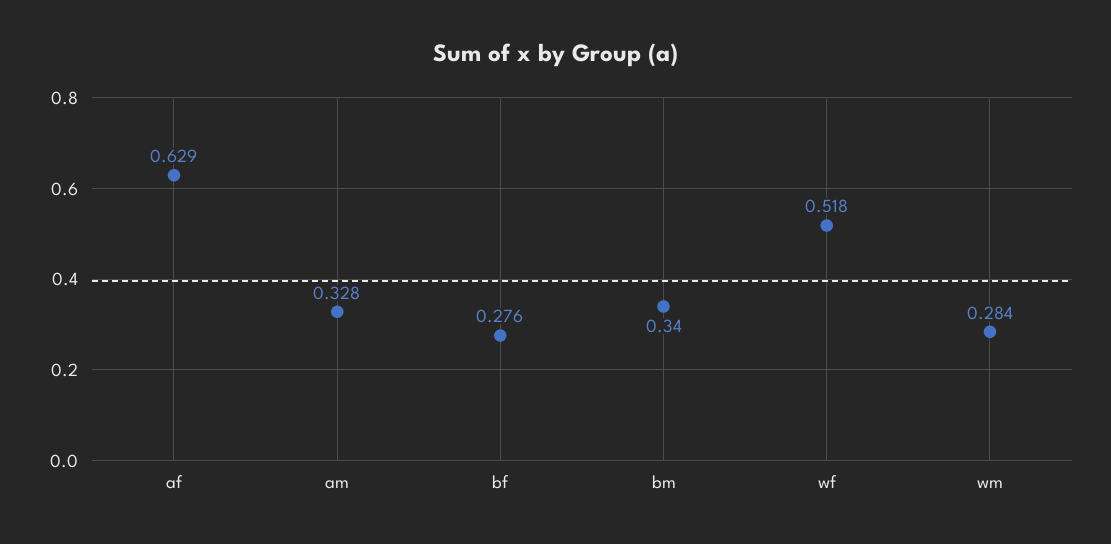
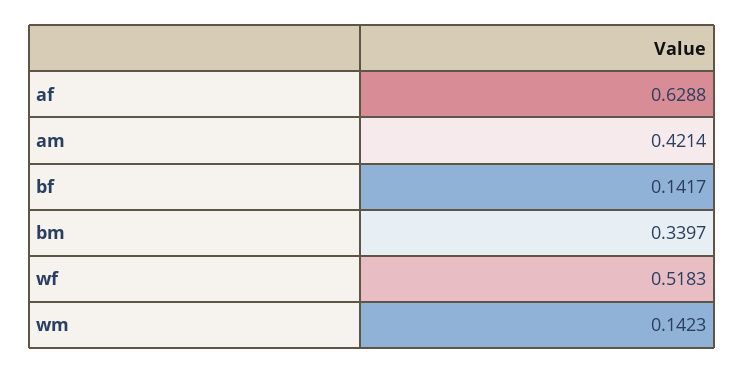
  {
    "af": 0.6288,
-   "am": 0.328,
+   "am": 0.4214,
-   "bf": 0.276,
+   "bf": 0.1417,
    "bm": 0.3397,
    "wf": 0.5183,
-   "wm": 0.284
+   "wm": 0.1423
  }

